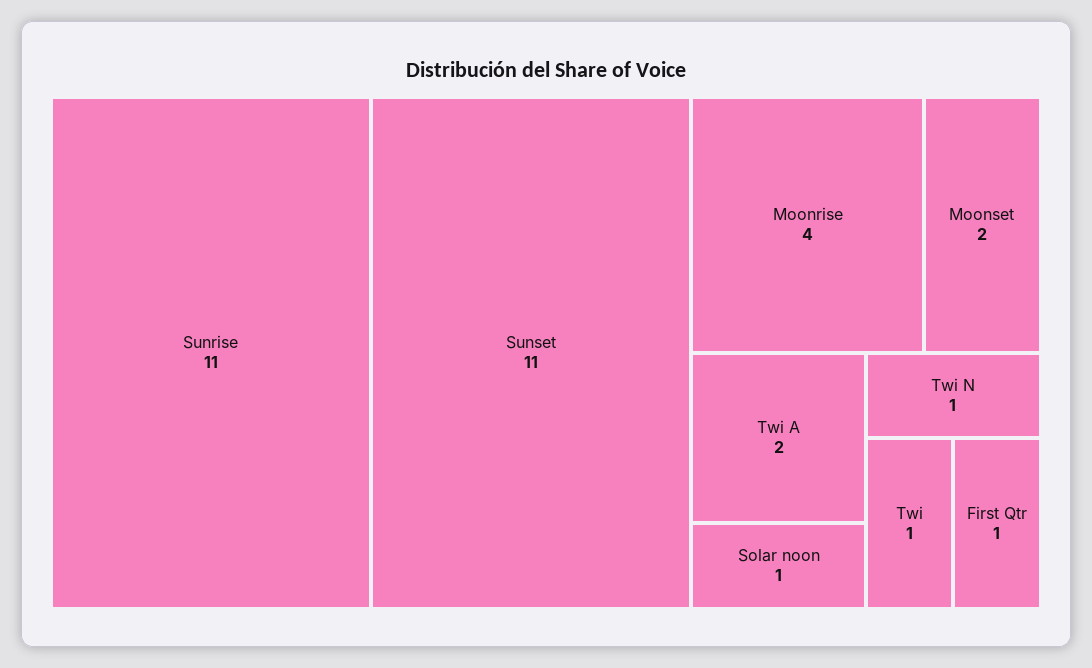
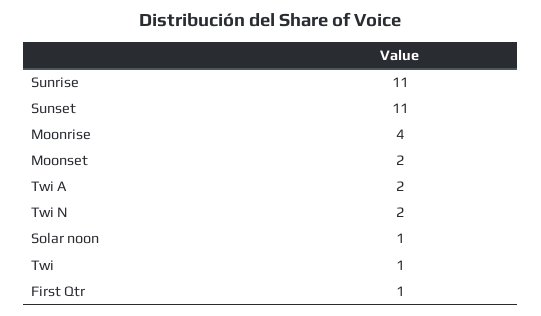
  {
    "Sunrise": 11,
    "Sunset": 11,
    "Moonrise": 4,
    "Moonset": 2,
    "Twi A": 2,
    "Solar noon": 1,
-   "Twi N": 1,
+   "Twi N": 2,
    "Twi": 1,
    "First Qtr": 1
  }

